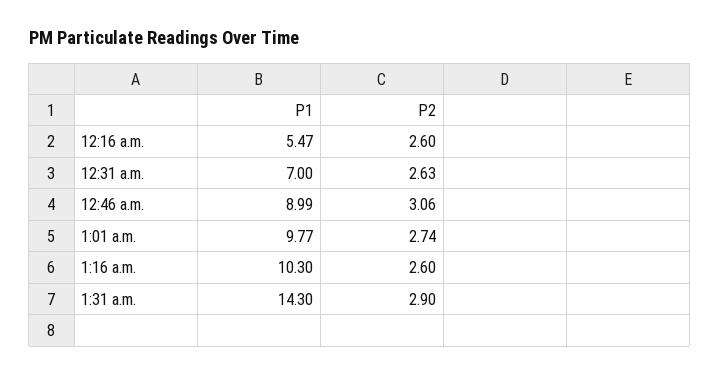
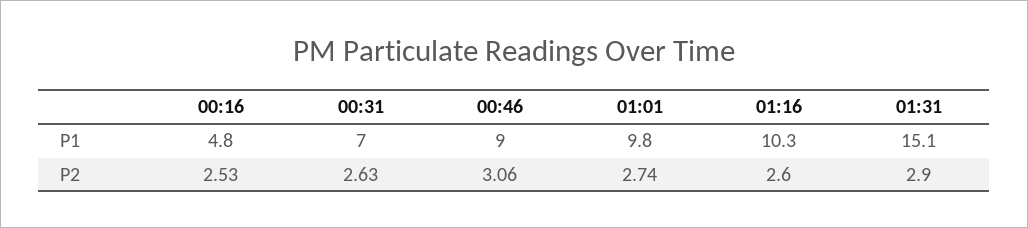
  {
    "P1": {
-     "12:16 a.m.": 5.47,
+     "12:16 a.m.": 4.8,
      "12:31 a.m.": 7,
      "12:46 a.m.": 8.99,
      "1:01 a.m.": 9.77,
      "1:16 a.m.": 10.3,
-     "1:31 a.m.": 14.3
+     "1:31 a.m.": 15.1
    },
    "P2": {
-     "12:16 a.m.": 2.6,
+     "12:16 a.m.": 2.53,
      "12:31 a.m.": 2.63,
      "12:46 a.m.": 3.06,
      "1:01 a.m.": 2.74,
      "1:16 a.m.": 2.6,
      "1:31 a.m.": 2.9
    }
  }

